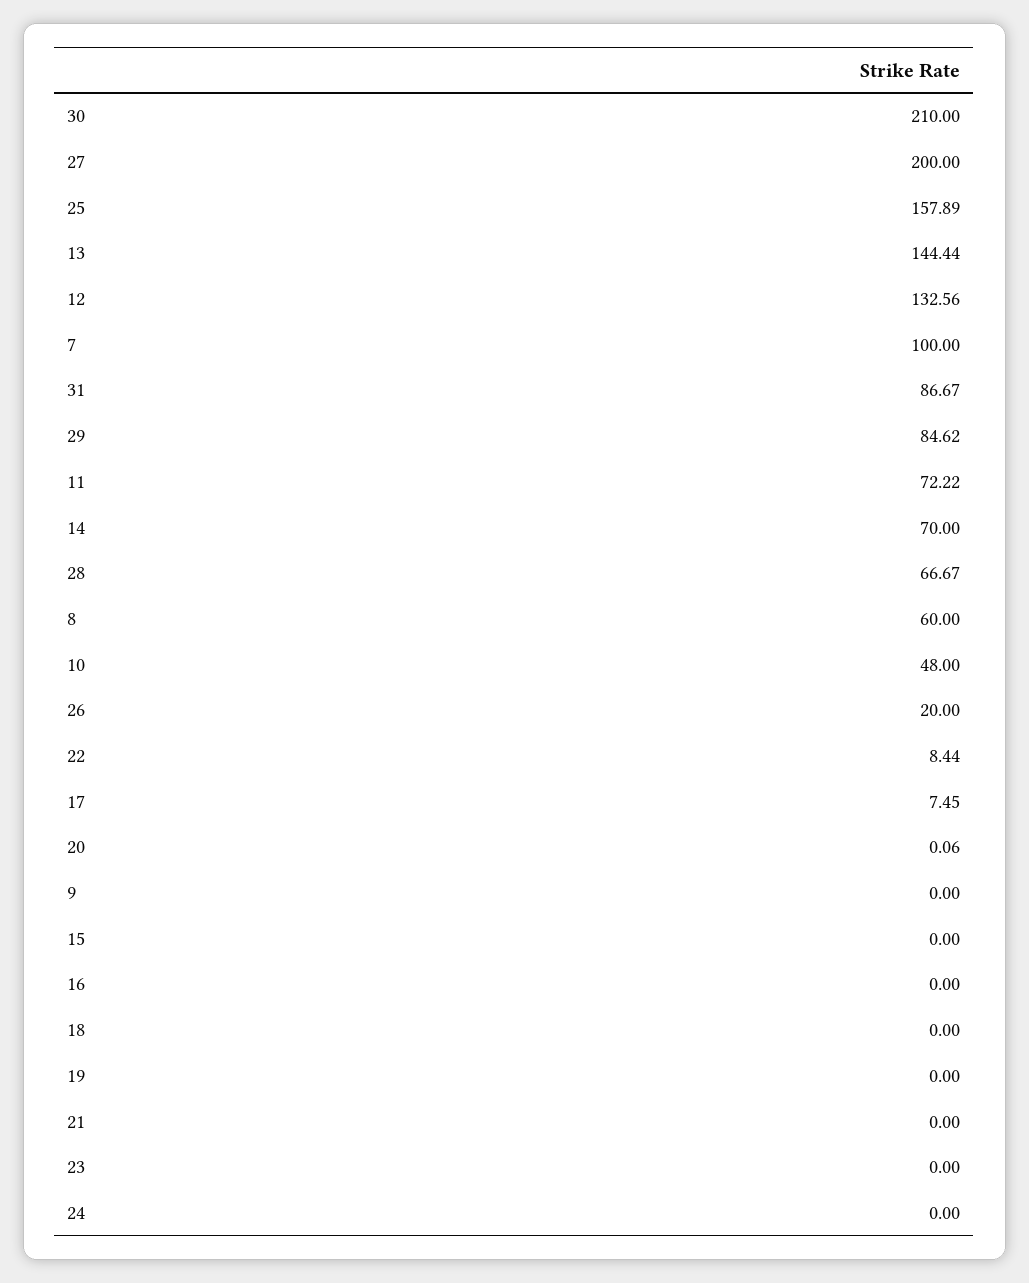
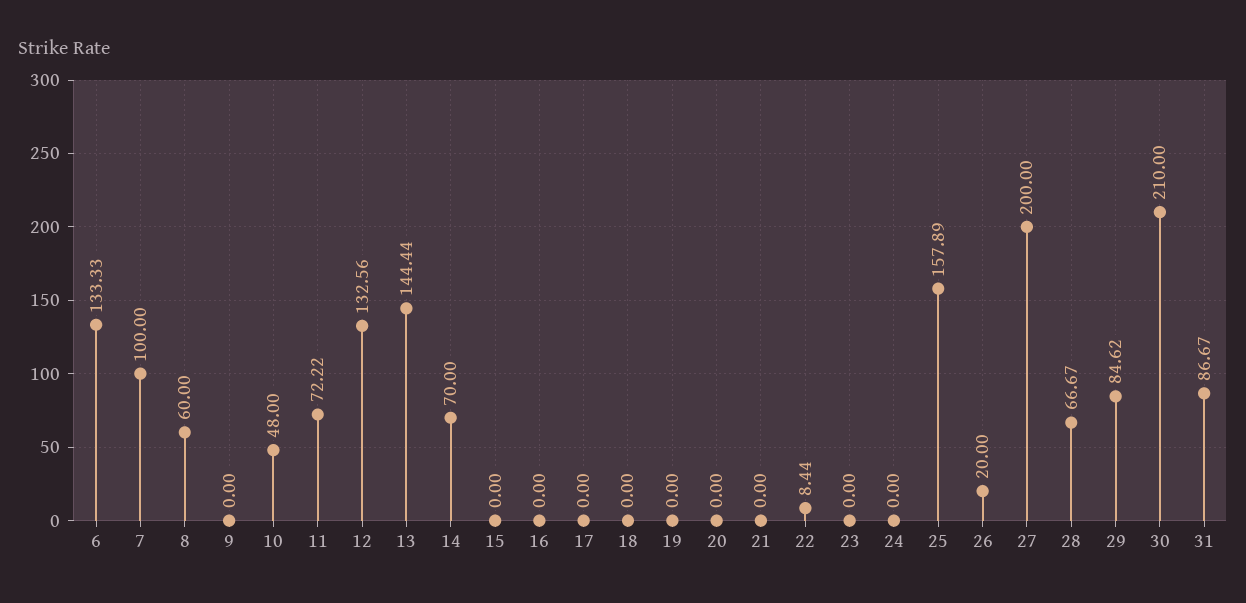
  {
    "30": 210,
    "27": 200,
    "25": 157.89,
    "13": 144.44,
    "12": 132.56,
    "7": 100,
    "31": 86.67,
    "29": 84.62,
    "11": 72.22,
    "14": 70,
    "28": 66.67,
    "8": 60,
    "10": 48,
    "26": 20,
    "22": 8.44,
-   "17": 7.45,
+   "17": 0,
-   "20": 0.06,
+   "20": 0,
    "9": 0,
    "15": 0,
    "16": 0,
    "18": 0,
    "19": 0,
    "21": 0,
    "23": 0,
-   "24": 0
+   "24": 0,
+   "6": 133.33
  }

